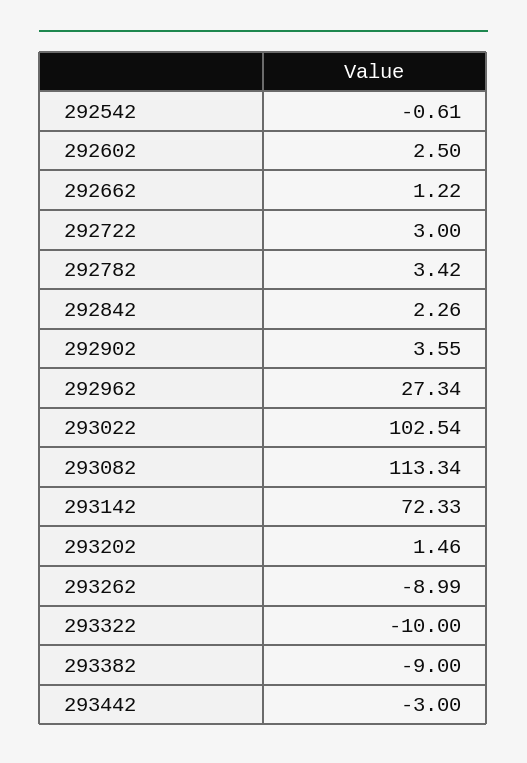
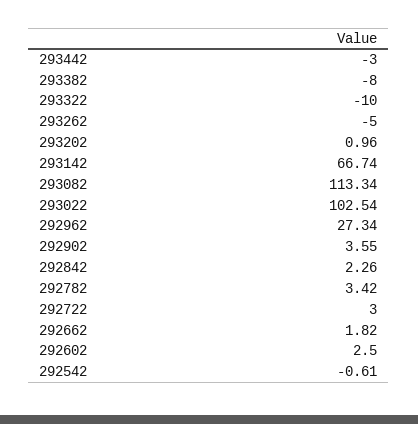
  {
    "292542": -0.61,
    "292602": 2.5,
-   "292662": 1.22,
+   "292662": 1.82,
    "292722": 3,
    "292782": 3.42,
    "292842": 2.26,
    "292902": 3.55,
    "292962": 27.34,
    "293022": 102.54,
    "293082": 113.34,
-   "293142": 72.33,
+   "293142": 66.74,
-   "293202": 1.46,
+   "293202": 0.96,
-   "293262": -8.99,
+   "293262": -5,
    "293322": -10,
-   "293382": -9,
+   "293382": -8,
    "293442": -3
  }

